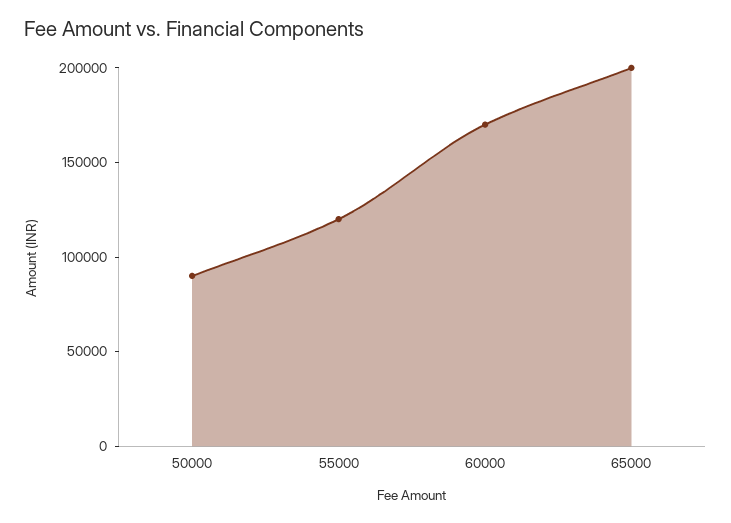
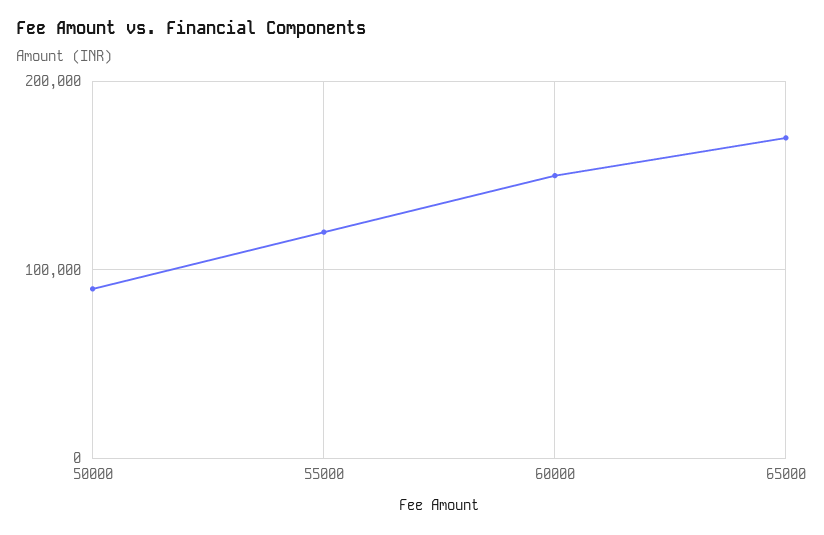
  {
    "50000": 90000,
    "55000": 120000,
-   "60000": 170000,
+   "60000": 150000,
-   "65000": 200000
+   "65000": 170000
  }

